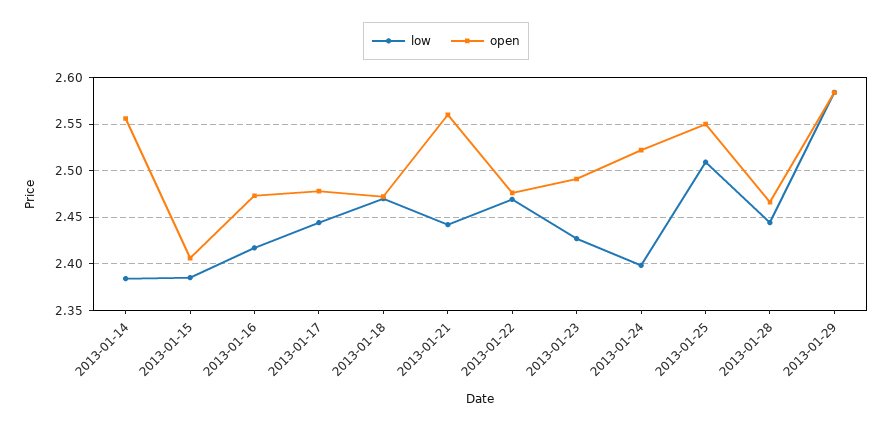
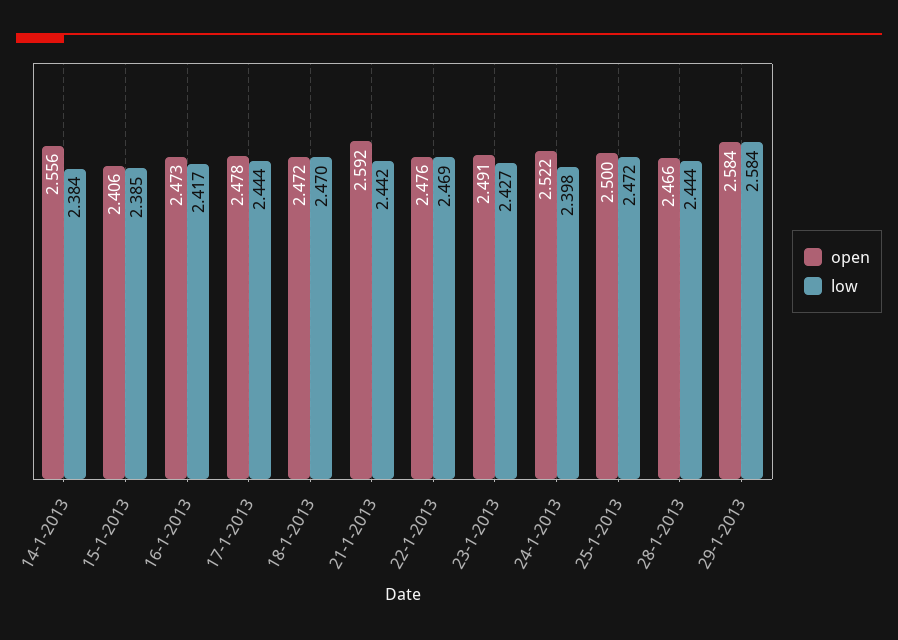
  {
    "low": {
      "2013-01-14": 2.384,
      "2013-01-15": 2.385,
      "2013-01-16": 2.417,
      "2013-01-17": 2.444,
      "2013-01-18": 2.47,
      "2013-01-21": 2.442,
      "2013-01-22": 2.469,
      "2013-01-23": 2.427,
      "2013-01-24": 2.398,
-     "2013-01-25": 2.51,
+     "2013-01-25": 2.472,
      "2013-01-28": 2.444,
      "2013-01-29": 2.584
    },
    "open": {
      "2013-01-14": 2.556,
      "2013-01-15": 2.406,
      "2013-01-16": 2.473,
      "2013-01-17": 2.478,
      "2013-01-18": 2.472,
-     "2013-01-21": 2.56,
+     "2013-01-21": 2.592,
      "2013-01-22": 2.476,
      "2013-01-23": 2.491,
      "2013-01-24": 2.522,
-     "2013-01-25": 2.55,
+     "2013-01-25": 2.5,
      "2013-01-28": 2.466,
      "2013-01-29": 2.584
    }
  }

